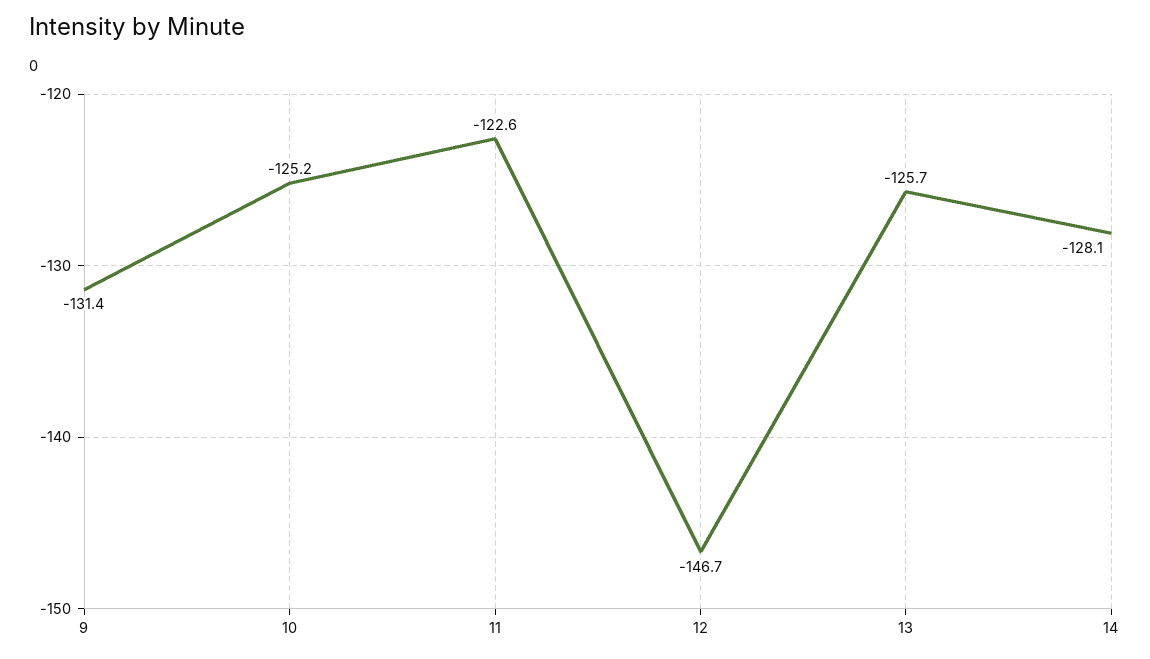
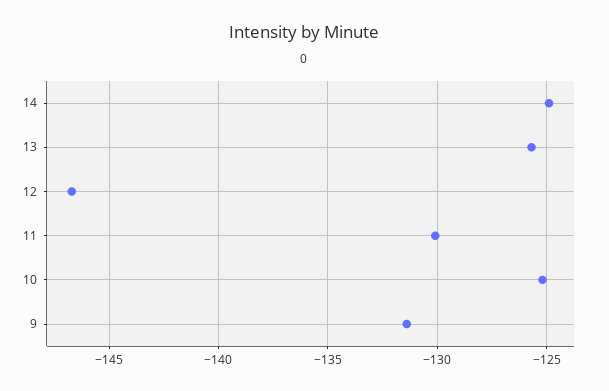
  {
    "9": -131.4,
    "10": -125.2,
-   "11": -122.6,
+   "11": -130,
    "12": -146.7,
    "13": -125.7,
-   "14": -128.1
+   "14": -125
  }

